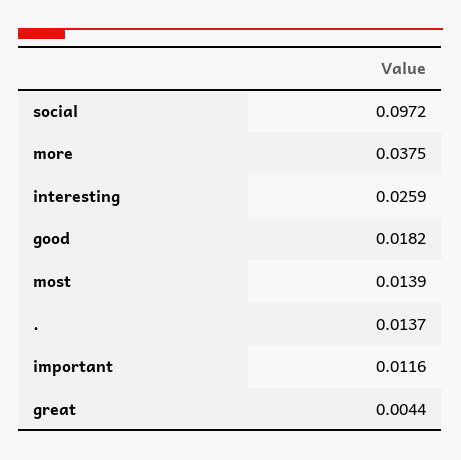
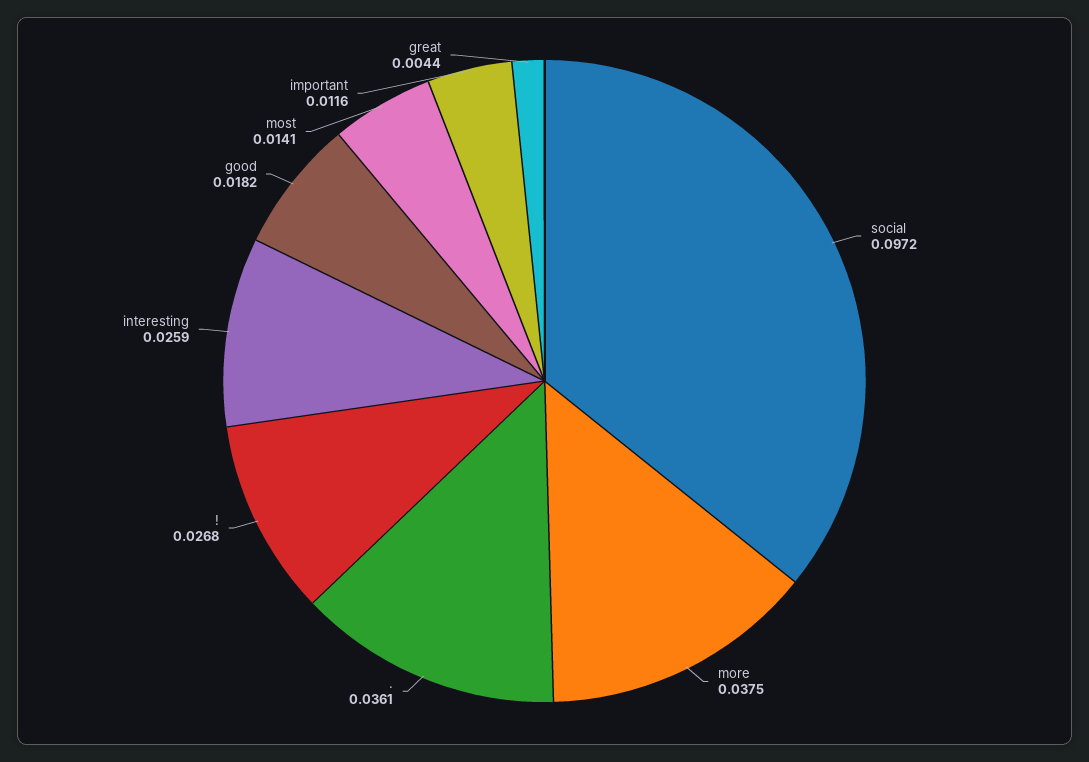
  {
    "social": 0.0972,
    "more": 0.0375,
    "interesting": 0.0259,
    "good": 0.0182,
-   "most": 0.0139,
+   "most": 0.0141,
-   ".": 0.0137,
+   ".": 0.0361,
    "important": 0.0116,
-   "great": 0.0044
+   "great": 0.0044,
+   "!": 0.0268
  }

